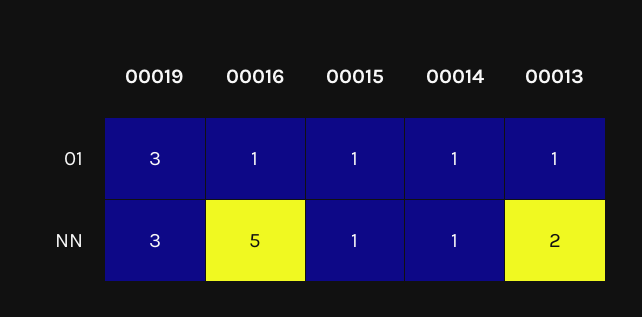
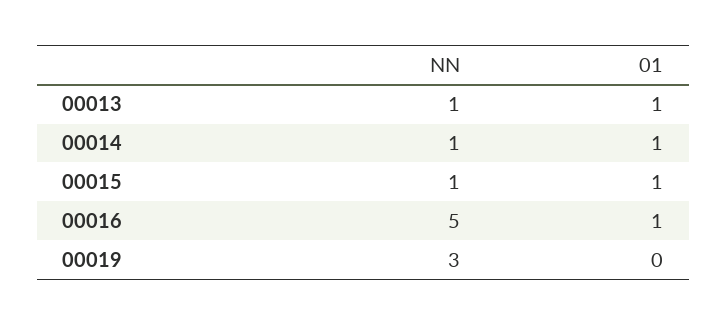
  {
    "00019": {
-     "01": 3,
+     "01": 0,
      "NN": 3
    },
    "00016": {
      "01": 1,
      "NN": 5
    },
    "00015": {
      "01": 1,
      "NN": 1
    },
    "00014": {
      "01": 1,
      "NN": 1
    },
    "00013": {
      "01": 1,
-     "NN": 2
+     "NN": 1
    }
  }

